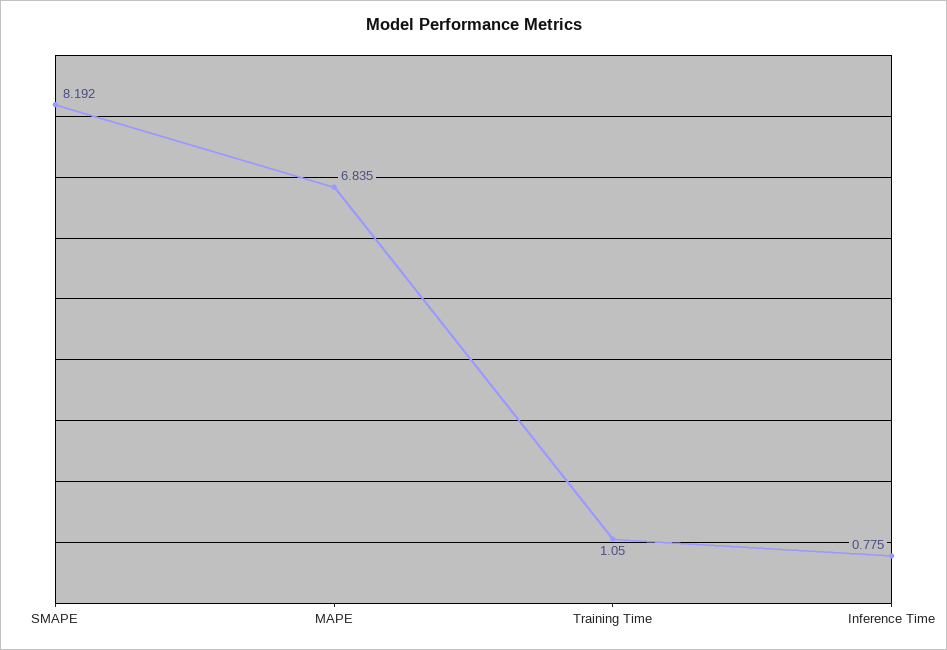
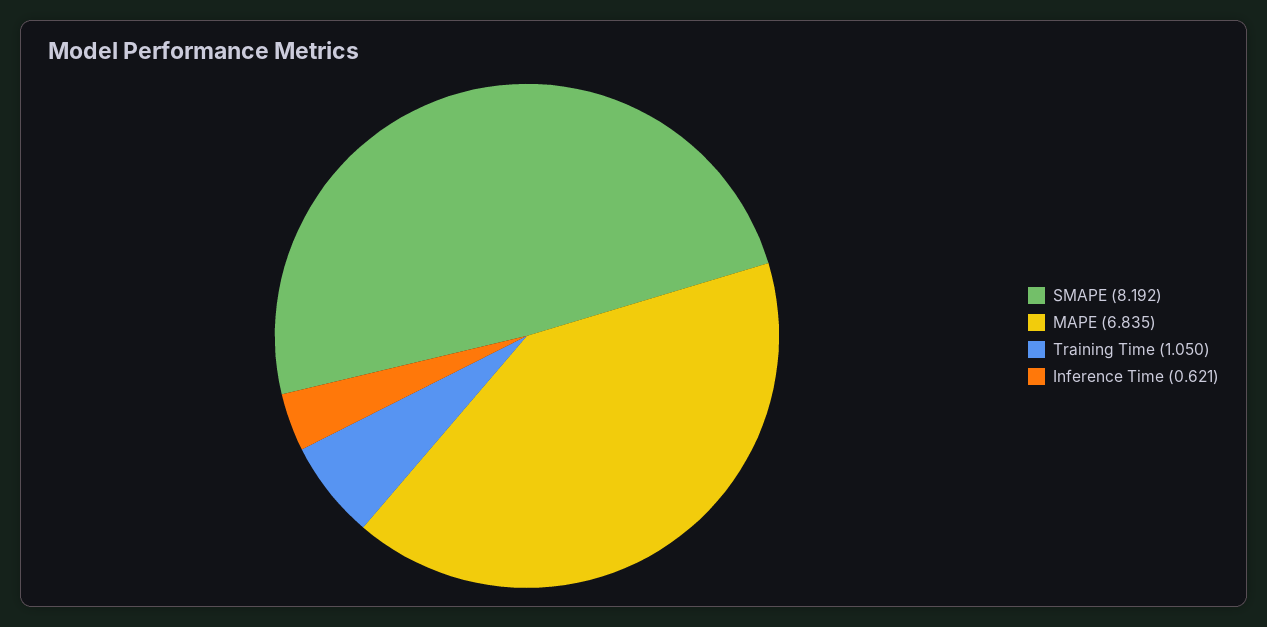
  {
    "SMAPE": 8.192,
    "MAPE": 6.835,
    "Training Time": 1.05,
-   "Inference Time": 0.775
+   "Inference Time": 0.621
  }

